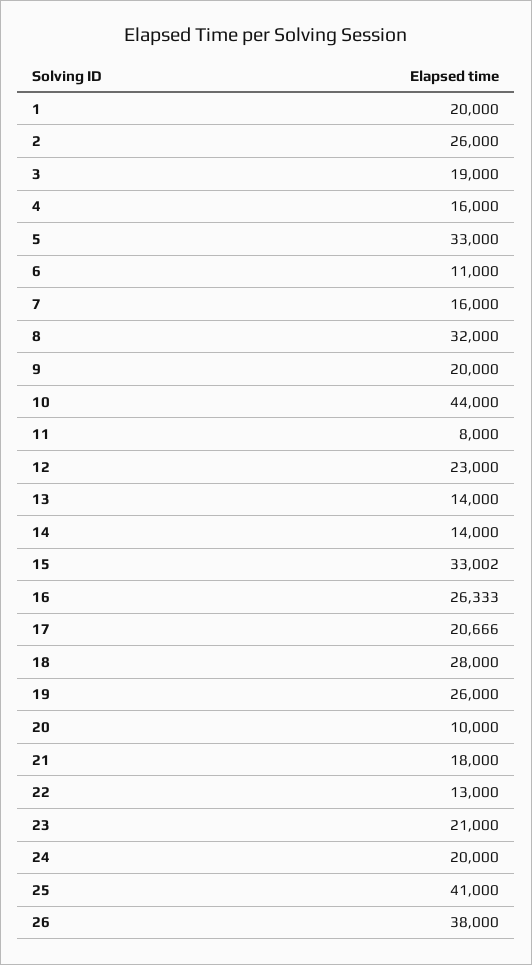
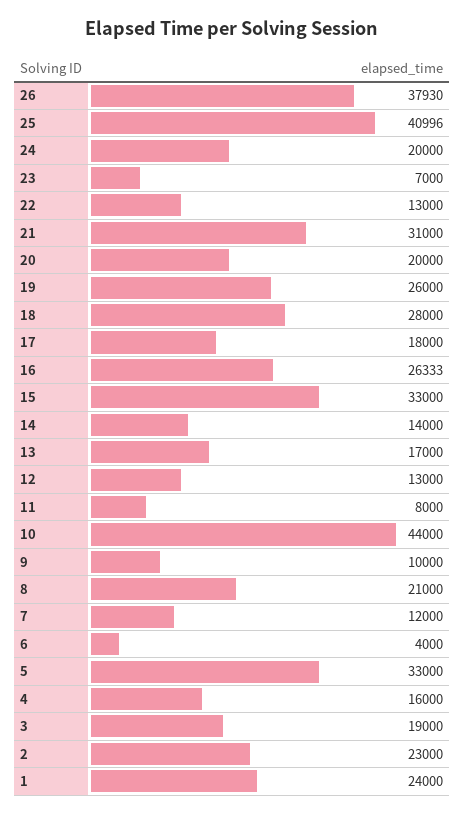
  {
-   "1": 20000,
+   "1": 24000,
-   "2": 26000,
+   "2": 23000,
    "3": 19000,
    "4": 16000,
    "5": 33000,
-   "6": 11000,
+   "6": 4000,
-   "7": 16000,
+   "7": 12000,
-   "8": 32000,
+   "8": 21000,
-   "9": 20000,
+   "9": 10000,
    "10": 44000,
    "11": 8000,
-   "12": 23000,
+   "12": 13000,
-   "13": 14000,
+   "13": 17000,
    "14": 14000,
-   "15": 33002,
+   "15": 33000,
    "16": 26333,
-   "17": 20666,
+   "17": 18000,
    "18": 28000,
    "19": 26000,
-   "20": 10000,
+   "20": 20000,
-   "21": 18000,
+   "21": 31000,
    "22": 13000,
-   "23": 21000,
+   "23": 7000,
    "24": 20000,
-   "25": 41000,
+   "25": 40996,
-   "26": 38000
+   "26": 37930
  }

